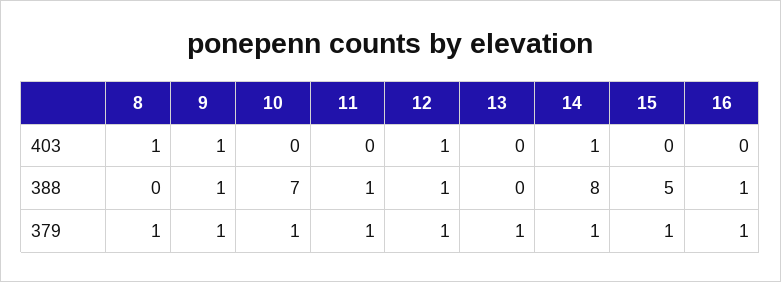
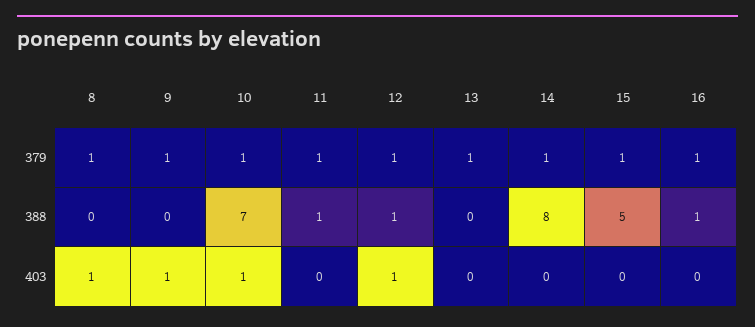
  {
    "8": {
      "403": 1,
      "388": 0,
      "379": 1
    },
    "9": {
      "403": 1,
-     "388": 1,
+     "388": 0,
      "379": 1
    },
    "10": {
-     "403": 0,
+     "403": 1,
      "388": 7,
      "379": 1
    },
    "11": {
      "403": 0,
      "388": 1,
      "379": 1
    },
    "12": {
      "403": 1,
      "388": 1,
      "379": 1
    },
    "13": {
      "403": 0,
      "388": 0,
      "379": 1
    },
    "14": {
-     "403": 1,
+     "403": 0,
      "388": 8,
      "379": 1
    },
    "15": {
      "403": 0,
      "388": 5,
      "379": 1
    },
    "16": {
      "403": 0,
      "388": 1,
      "379": 1
    }
  }

